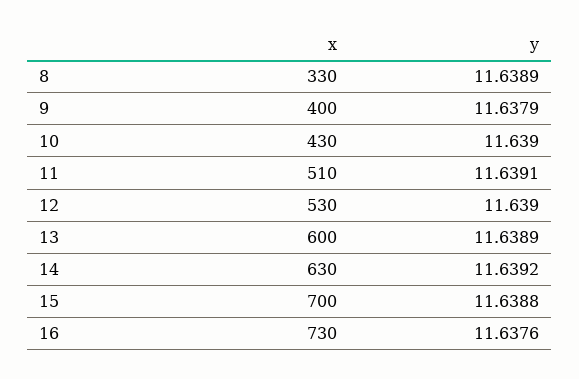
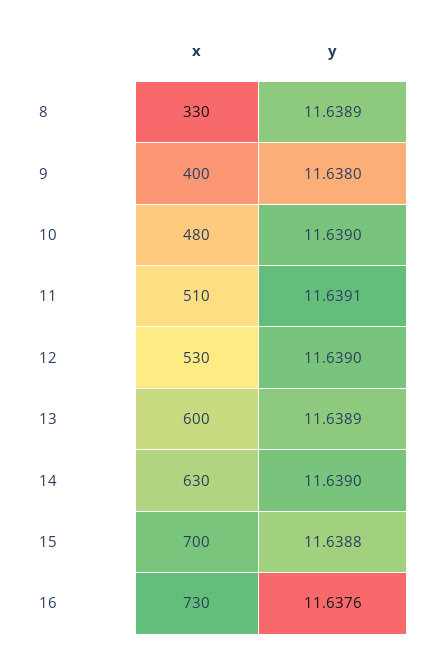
  {
    "x": {
      "8": 330,
      "9": 400,
-     "10": 430,
+     "10": 480,
      "11": 510,
      "12": 530,
      "13": 600,
      "14": 630,
      "15": 700,
      "16": 730
    },
    "y": {
      "8": 11.6389,
-     "9": 11.6379,
+     "9": 11.638,
      "10": 11.639,
      "11": 11.6391,
      "12": 11.639,
      "13": 11.6389,
-     "14": 11.6392,
+     "14": 11.639,
      "15": 11.6388,
      "16": 11.6376
    }
  }

